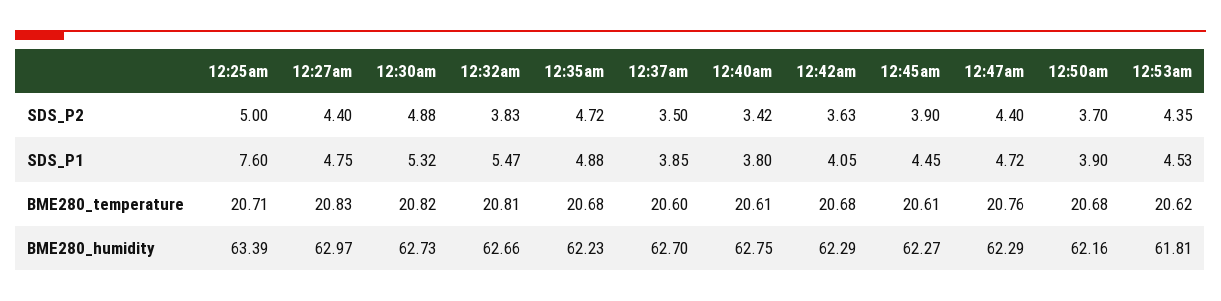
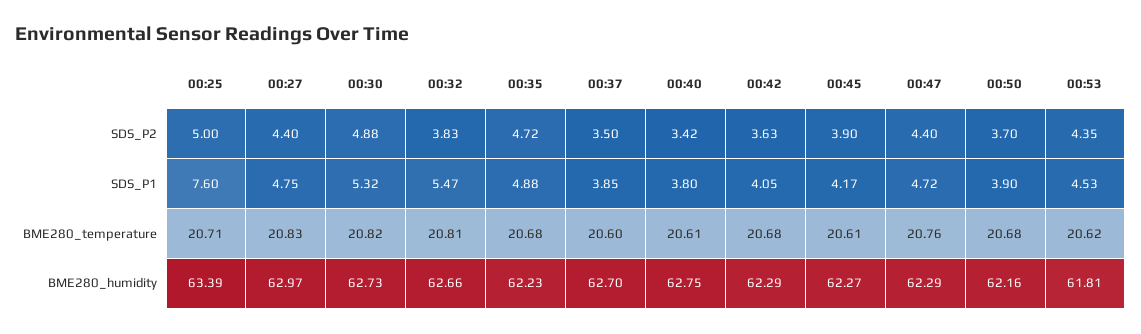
  {
    "12:25am": {
      "SDS_P2": 5,
      "SDS_P1": 7.6,
      "BME280_temperature": 20.71,
      "BME280_humidity": 63.39
    },
    "12:27am": {
      "SDS_P2": 4.4,
      "SDS_P1": 4.75,
      "BME280_temperature": 20.83,
      "BME280_humidity": 62.97
    },
    "12:30am": {
      "SDS_P2": 4.88,
      "SDS_P1": 5.32,
      "BME280_temperature": 20.82,
      "BME280_humidity": 62.73
    },
    "12:32am": {
      "SDS_P2": 3.83,
      "SDS_P1": 5.47,
      "BME280_temperature": 20.81,
      "BME280_humidity": 62.66
    },
    "12:35am": {
      "SDS_P2": 4.72,
      "SDS_P1": 4.88,
      "BME280_temperature": 20.68,
      "BME280_humidity": 62.23
    },
    "12:37am": {
      "SDS_P2": 3.5,
      "SDS_P1": 3.85,
      "BME280_temperature": 20.6,
      "BME280_humidity": 62.7
    },
    "12:40am": {
      "SDS_P2": 3.42,
      "SDS_P1": 3.8,
      "BME280_temperature": 20.61,
      "BME280_humidity": 62.75
    },
    "12:42am": {
      "SDS_P2": 3.63,
      "SDS_P1": 4.05,
      "BME280_temperature": 20.68,
      "BME280_humidity": 62.29
    },
    "12:45am": {
      "SDS_P2": 3.9,
-     "SDS_P1": 4.45,
+     "SDS_P1": 4.17,
      "BME280_temperature": 20.61,
      "BME280_humidity": 62.27
    },
    "12:47am": {
      "SDS_P2": 4.4,
      "SDS_P1": 4.72,
      "BME280_temperature": 20.76,
      "BME280_humidity": 62.29
    },
    "12:50am": {
      "SDS_P2": 3.7,
      "SDS_P1": 3.9,
      "BME280_temperature": 20.68,
      "BME280_humidity": 62.16
    },
    "12:53am": {
      "SDS_P2": 4.35,
      "SDS_P1": 4.53,
      "BME280_temperature": 20.62,
      "BME280_humidity": 61.81
    }
  }

